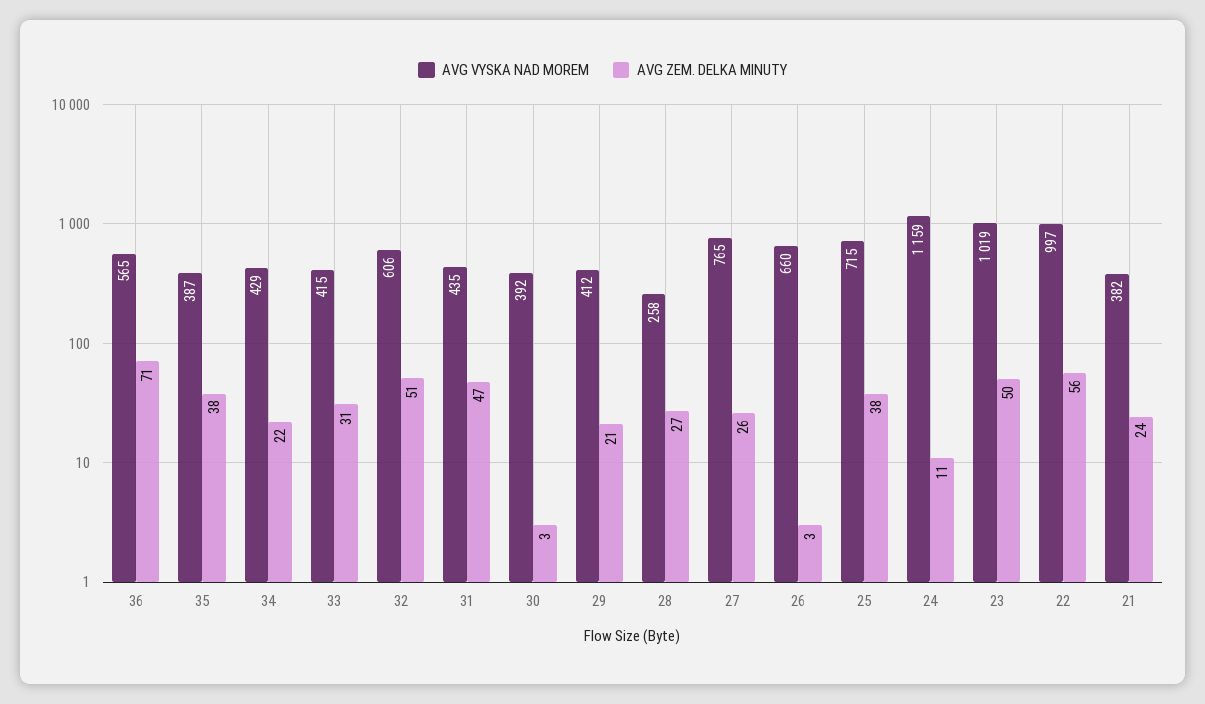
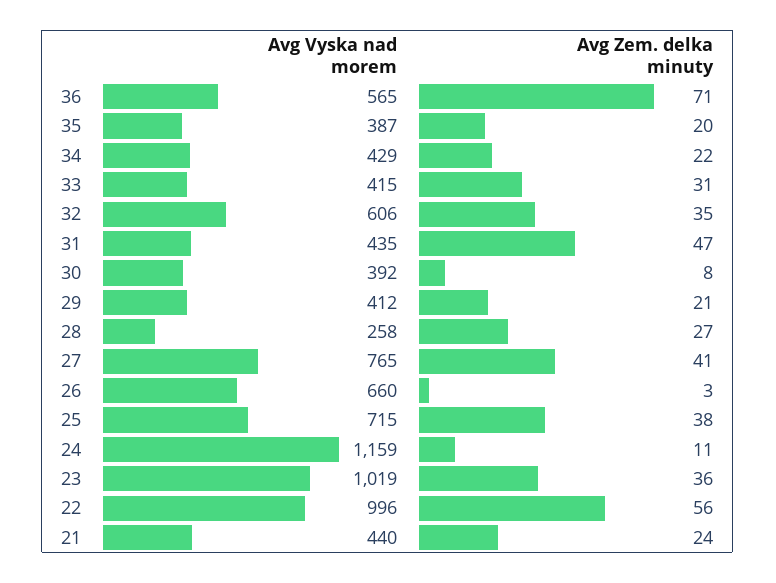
  {
    "AVG VYSKA NAD MOREM": {
      "36": 565,
      "35": 387,
      "34": 429,
      "33": 415,
      "32": 606,
      "31": 435,
      "30": 392,
      "29": 412,
      "28": 258,
      "27": 765,
      "26": 660,
      "25": 715,
      "24": 1159,
      "23": 1019,
-     "22": 997,
+     "22": 996,
-     "21": 382
+     "21": 440
    },
    "AVG ZEM. DELKA MINUTY": {
      "36": 71,
-     "35": 38,
+     "35": 20,
      "34": 22,
      "33": 31,
-     "32": 51,
+     "32": 35,
      "31": 47,
-     "30": 3,
+     "30": 8,
      "29": 21,
      "28": 27,
-     "27": 26,
+     "27": 41,
      "26": 3,
      "25": 38,
      "24": 11,
-     "23": 50,
+     "23": 36,
      "22": 56,
      "21": 24
    }
  }

